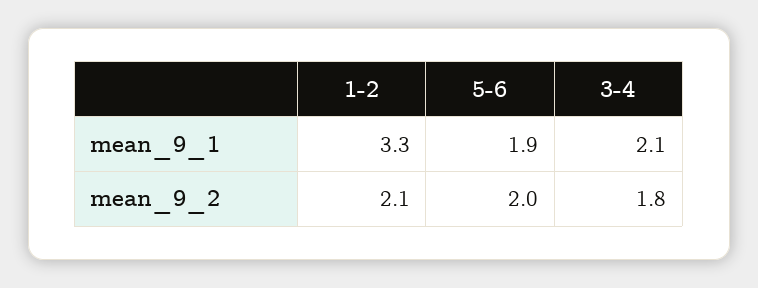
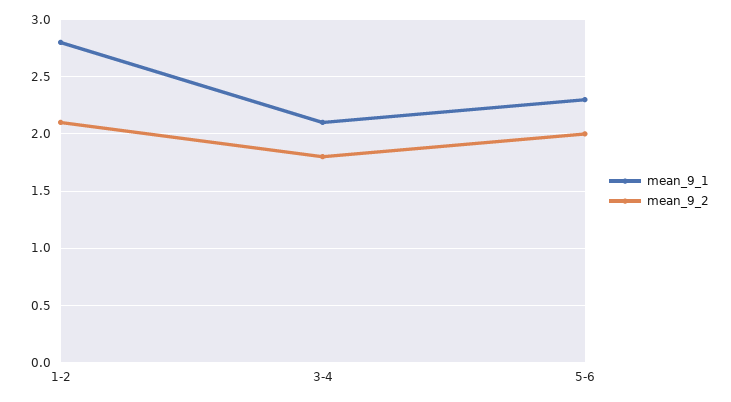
  {
    "mean_9_1": {
-     "1-2": 3.3,
+     "1-2": 2.8,
-     "5-6": 1.9,
+     "5-6": 2.3,
      "3-4": 2.1
    },
    "mean_9_2": {
      "1-2": 2.1,
      "5-6": 2,
      "3-4": 1.8
    }
  }

